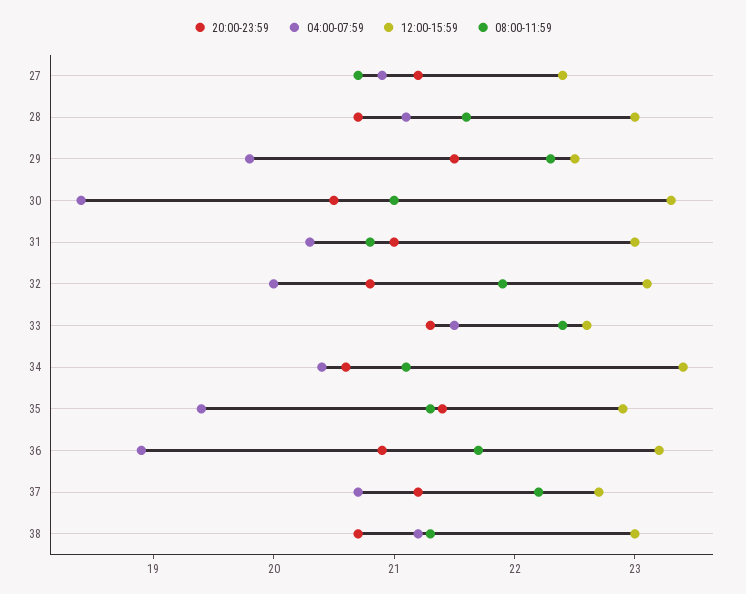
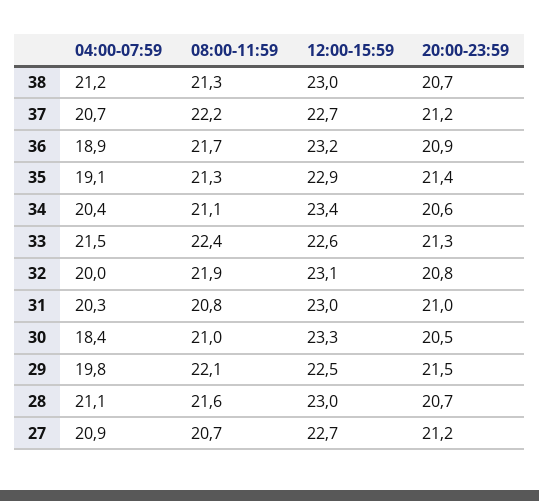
  {
    "20:00-23:59": {
      "27": 21.2,
      "28": 20.7,
      "29": 21.5,
      "30": 20.5,
      "31": 21,
      "32": 20.8,
      "33": 21.3,
      "34": 20.6,
      "35": 21.4,
      "36": 20.9,
      "37": 21.2,
      "38": 20.7
    },
    "04:00-07:59": {
      "27": 20.9,
      "28": 21.1,
      "29": 19.8,
      "30": 18.4,
      "31": 20.3,
      "32": 20,
      "33": 21.5,
      "34": 20.4,
-     "35": 19.4,
+     "35": 19.1,
      "36": 18.9,
      "37": 20.7,
      "38": 21.2
    },
    "12:00-15:59": {
-     "27": 22.4,
+     "27": 22.7,
      "28": 23,
      "29": 22.5,
      "30": 23.3,
      "31": 23,
      "32": 23.1,
      "33": 22.6,
      "34": 23.4,
      "35": 22.9,
      "36": 23.2,
      "37": 22.7,
      "38": 23
    },
    "08:00-11:59": {
      "27": 20.7,
      "28": 21.6,
-     "29": 22.3,
+     "29": 22.1,
      "30": 21,
      "31": 20.8,
      "32": 21.9,
      "33": 22.4,
      "34": 21.1,
      "35": 21.3,
      "36": 21.7,
      "37": 22.2,
      "38": 21.3
    }
  }

